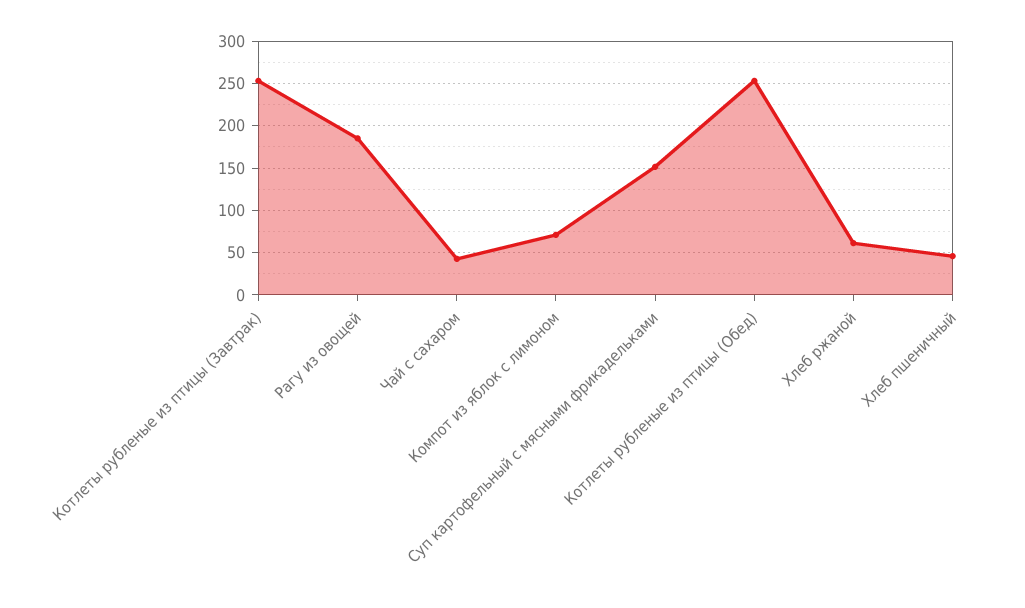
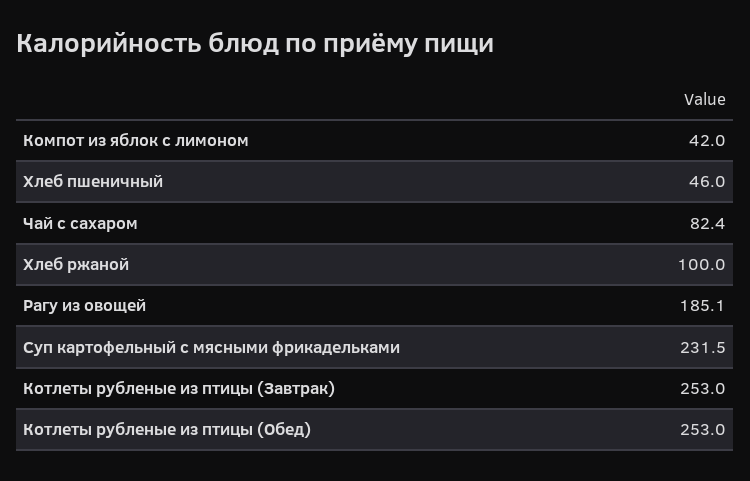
  {
    "Котлеты рубленые из птицы (Завтрак)": 253,
    "Рагу из овощей": 185.1,
-   "Чай с сахаром": 40,
+   "Чай с сахаром": 82.4,
-   "Компот из яблок с лимоном": 70,
+   "Компот из яблок с лимоном": 42,
-   "Суп картофельный с мясными фрикадельками": 150,
+   "Суп картофельный с мясными фрикадельками": 231.5,
    "Котлеты рубленые из птицы (Обед)": 253,
-   "Хлеб ржаной": 60,
+   "Хлеб ржаной": 100,
    "Хлеб пшеничный": 46
  }

